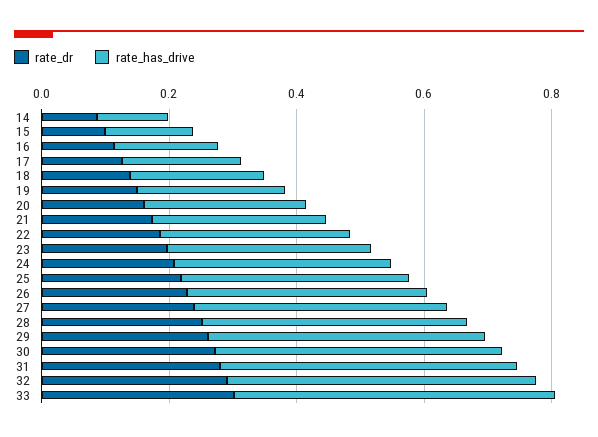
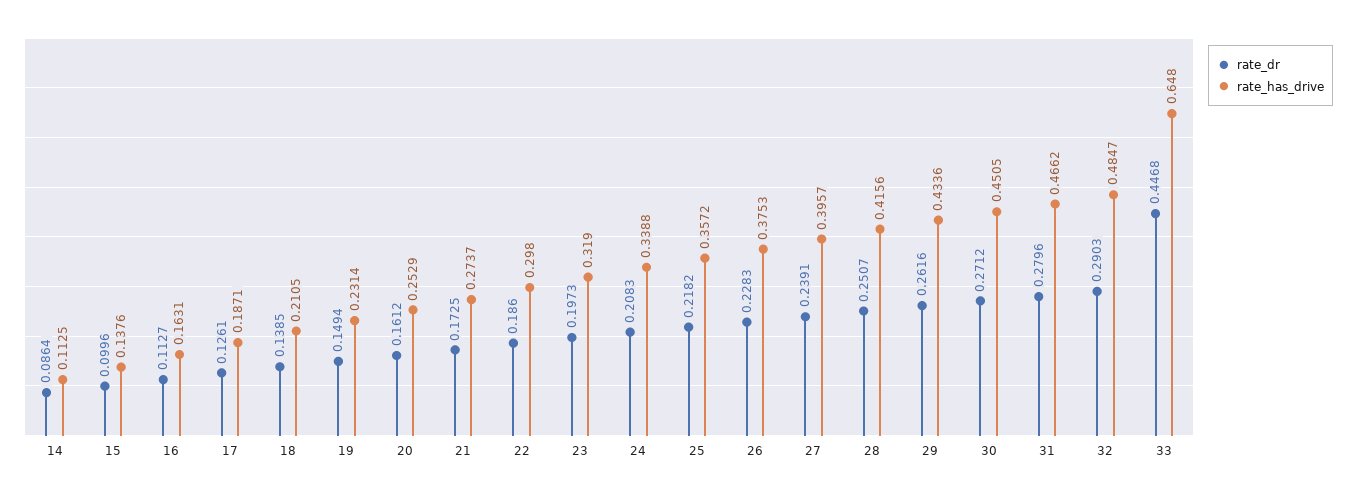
  {
    "rate_dr": {
      "14": 0.0864,
      "15": 0.0996,
      "16": 0.1127,
      "17": 0.1261,
      "18": 0.1385,
      "19": 0.1494,
      "20": 0.1612,
      "21": 0.1725,
      "22": 0.186,
      "23": 0.1973,
      "24": 0.2083,
      "25": 0.2182,
      "26": 0.2283,
      "27": 0.2391,
      "28": 0.2507,
      "29": 0.2616,
      "30": 0.2712,
      "31": 0.2796,
      "32": 0.2903,
-     "33": 0.3
+     "33": 0.4468
    },
    "rate_has_drive": {
      "14": 0.1125,
      "15": 0.1376,
      "16": 0.1631,
      "17": 0.1871,
      "18": 0.2105,
      "19": 0.2314,
      "20": 0.2529,
      "21": 0.2737,
      "22": 0.298,
      "23": 0.319,
      "24": 0.3388,
      "25": 0.3572,
      "26": 0.3753,
      "27": 0.3957,
      "28": 0.4156,
      "29": 0.4336,
      "30": 0.4505,
      "31": 0.4662,
      "32": 0.4847,
-     "33": 0.5
+     "33": 0.648
    }
  }

